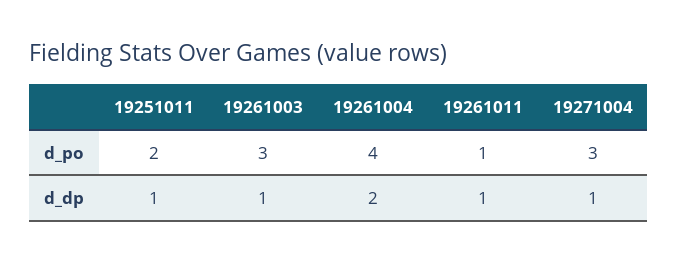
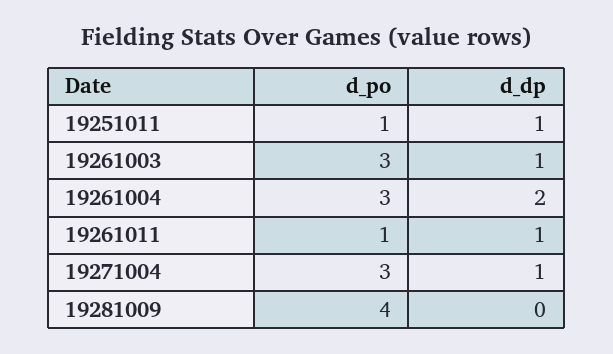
  {
    "19251011": {
-     "d_po": 2,
+     "d_po": 1,
      "d_dp": 1
    },
    "19261003": {
      "d_po": 3,
      "d_dp": 1
    },
    "19261004": {
-     "d_po": 4,
+     "d_po": 3,
      "d_dp": 2
    },
    "19261011": {
      "d_po": 1,
      "d_dp": 1
    },
    "19271004": {
      "d_po": 3,
      "d_dp": 1
-   }
+   },
+   "19281009": {
+     "d_po": 4,
+     "d_dp": 0
+   }
  }

